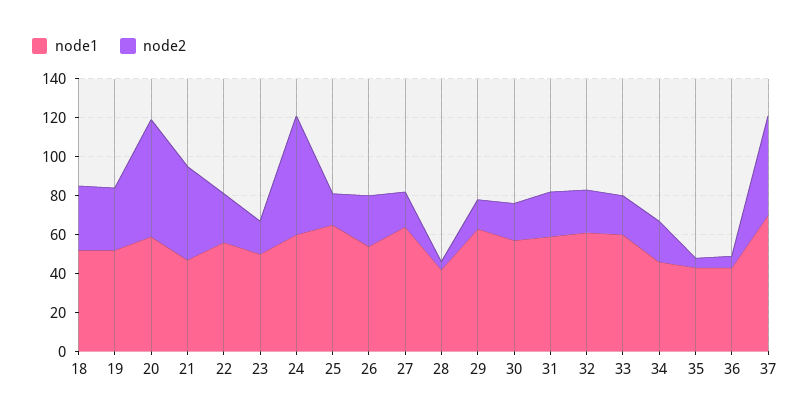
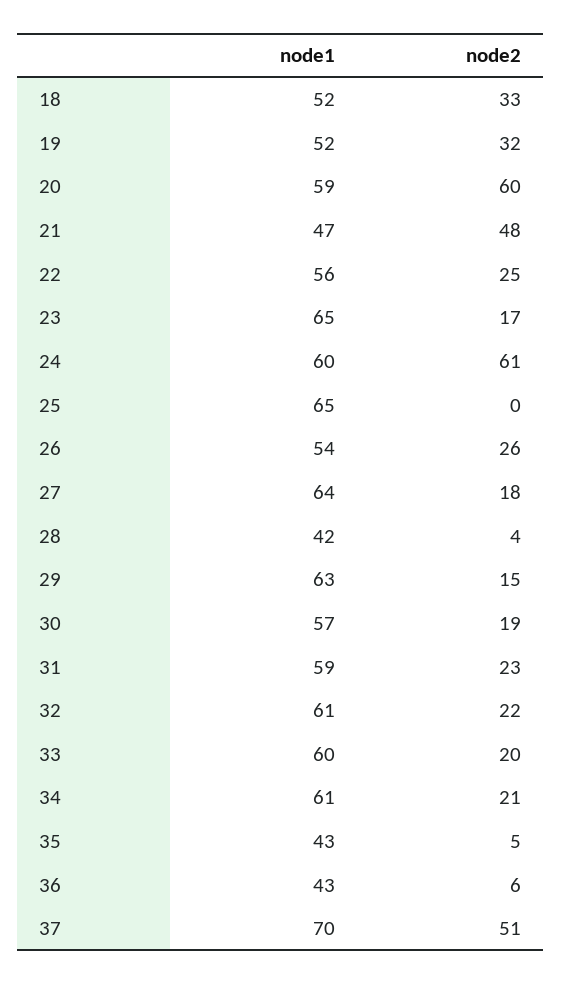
  {
    "node1": {
      "18": 52,
      "19": 52,
      "20": 59,
      "21": 47,
      "22": 56,
-     "23": 50,
+     "23": 65,
      "24": 60,
      "25": 65,
      "26": 54,
      "27": 64,
      "28": 42,
      "29": 63,
      "30": 57,
      "31": 59,
      "32": 61,
      "33": 60,
-     "34": 45,
+     "34": 61,
      "35": 43,
      "36": 43,
      "37": 70
    },
    "node2": {
      "18": 33,
      "19": 32,
      "20": 60,
      "21": 48,
      "22": 25,
      "23": 17,
      "24": 61,
-     "25": 15,
+     "25": 0,
      "26": 26,
      "27": 18,
      "28": 4,
      "29": 15,
      "30": 19,
      "31": 23,
      "32": 22,
      "33": 20,
      "34": 21,
      "35": 5,
      "36": 6,
      "37": 51
    }
  }

